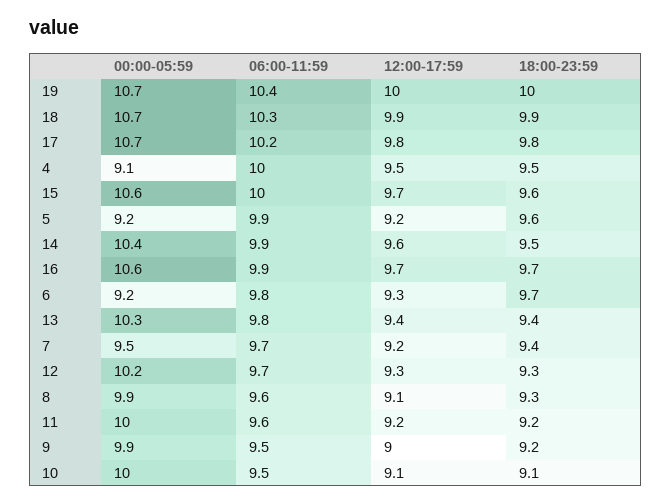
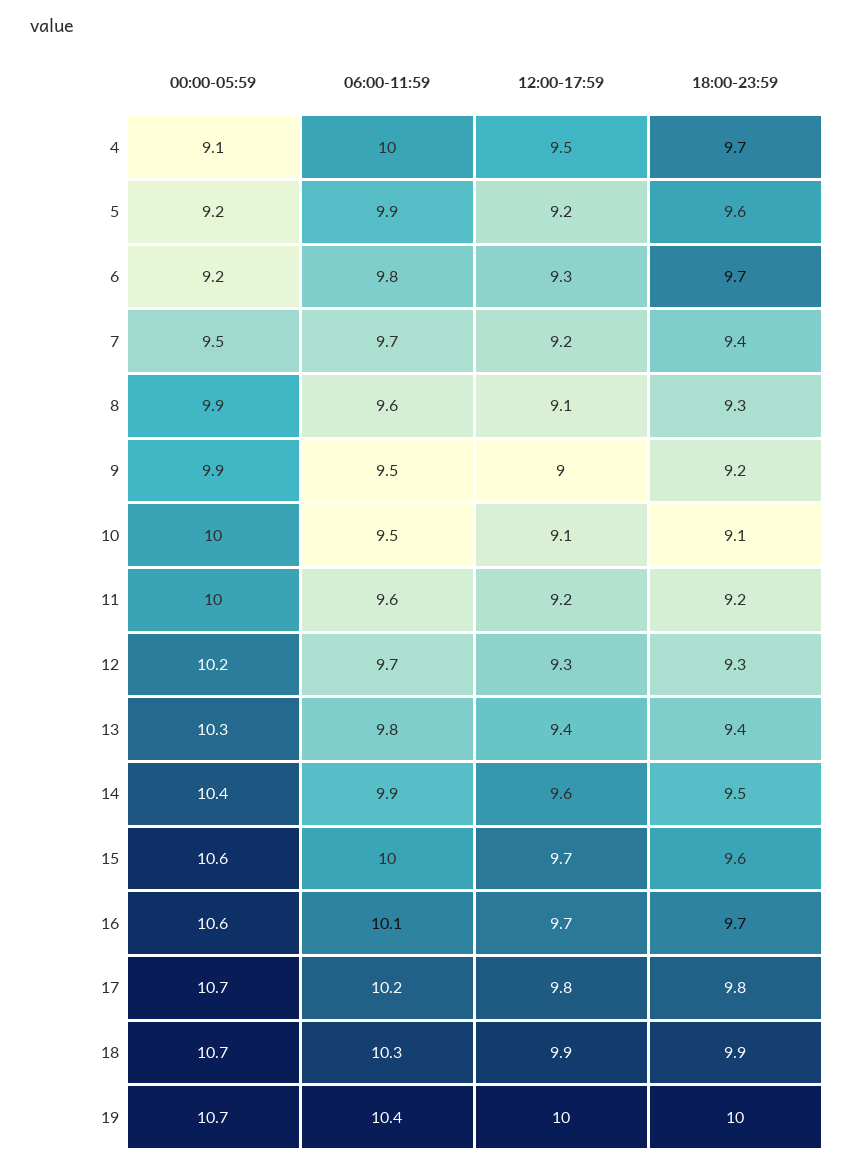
  {
    "00:00-05:59": {
      "19": 10.7,
      "18": 10.7,
      "17": 10.7,
      "4": 9.1,
      "15": 10.6,
      "5": 9.2,
      "14": 10.4,
      "16": 10.6,
      "6": 9.2,
      "13": 10.3,
      "7": 9.5,
      "12": 10.2,
      "8": 9.9,
      "11": 10,
      "9": 9.9,
      "10": 10
    },
    "06:00-11:59": {
      "19": 10.4,
      "18": 10.3,
      "17": 10.2,
      "4": 10,
      "15": 10,
      "5": 9.9,
      "14": 9.9,
-     "16": 9.9,
+     "16": 10.1,
      "6": 9.8,
      "13": 9.8,
      "7": 9.7,
      "12": 9.7,
      "8": 9.6,
      "11": 9.6,
      "9": 9.5,
      "10": 9.5
    },
    "12:00-17:59": {
      "19": 10,
      "18": 9.9,
      "17": 9.8,
      "4": 9.5,
      "15": 9.7,
      "5": 9.2,
      "14": 9.6,
      "16": 9.7,
      "6": 9.3,
      "13": 9.4,
      "7": 9.2,
      "12": 9.3,
      "8": 9.1,
      "11": 9.2,
      "9": 9,
      "10": 9.1
    },
    "18:00-23:59": {
      "19": 10,
      "18": 9.9,
      "17": 9.8,
-     "4": 9.5,
+     "4": 9.7,
      "15": 9.6,
      "5": 9.6,
      "14": 9.5,
      "16": 9.7,
      "6": 9.7,
      "13": 9.4,
      "7": 9.4,
      "12": 9.3,
      "8": 9.3,
      "11": 9.2,
      "9": 9.2,
      "10": 9.1
    }
  }

